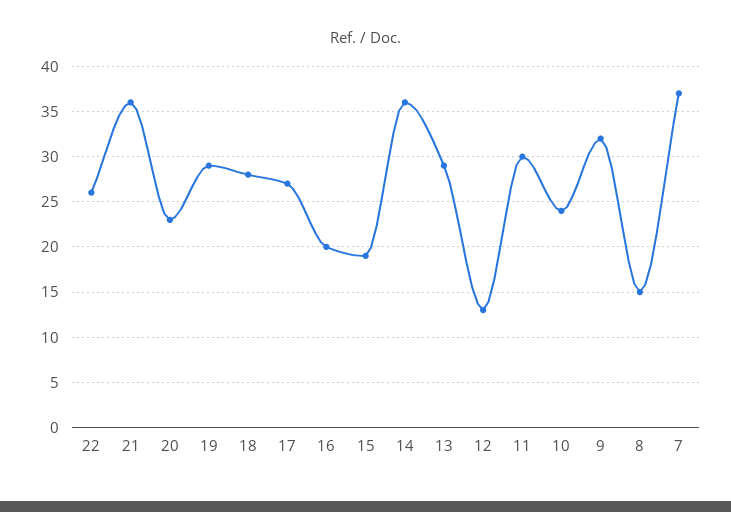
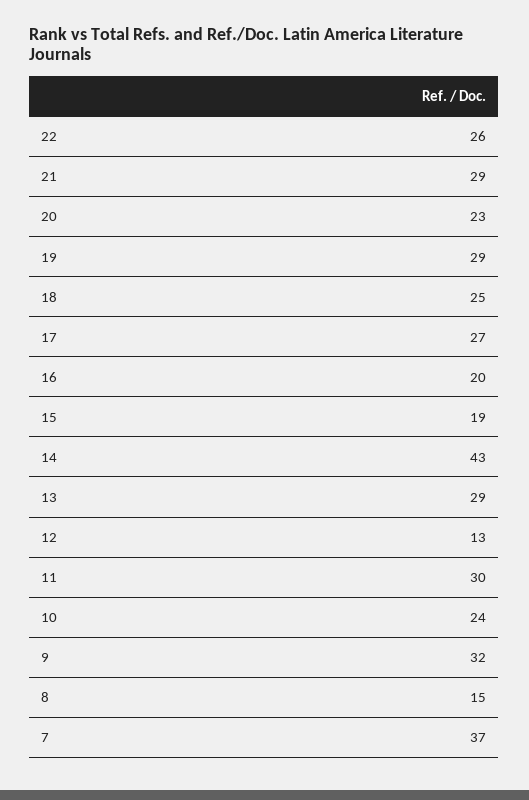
  {
    "22": 26,
-   "21": 36,
+   "21": 29,
    "20": 23,
    "19": 29,
-   "18": 28,
+   "18": 25,
    "17": 27,
    "16": 20,
    "15": 19,
-   "14": 36,
+   "14": 43,
    "13": 29,
    "12": 13,
    "11": 30,
    "10": 24,
    "9": 32,
    "8": 15,
    "7": 37
  }

